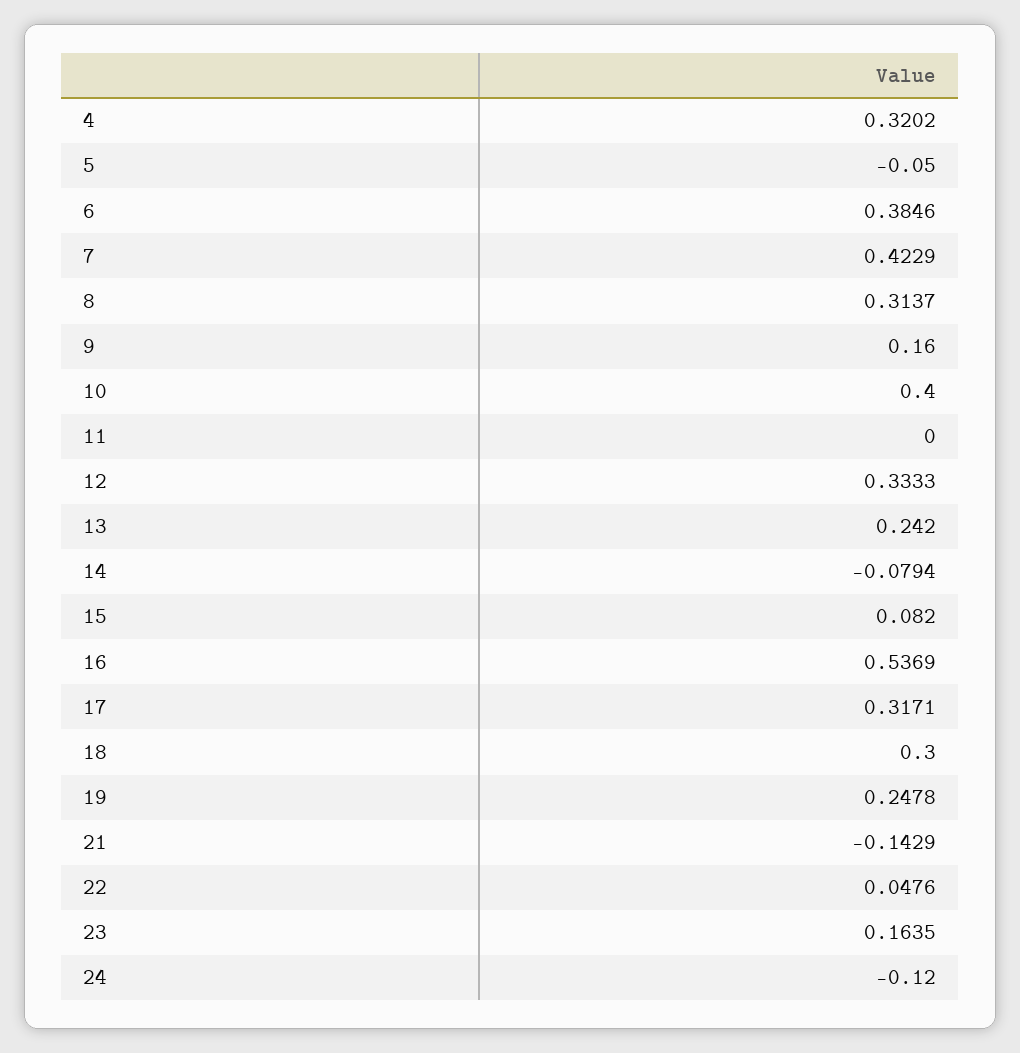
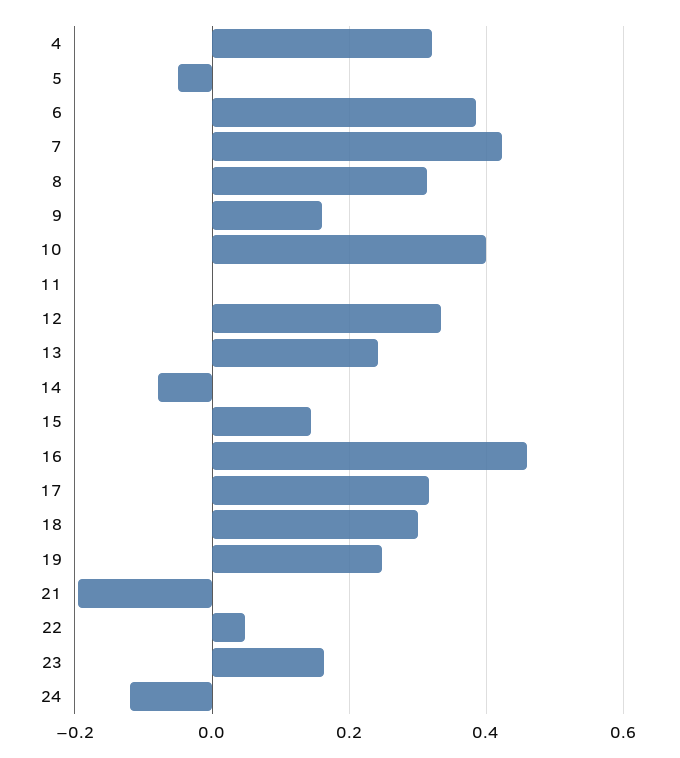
  {
    "4": 0.3202,
    "5": -0.05,
    "6": 0.3846,
    "7": 0.4229,
    "8": 0.3137,
    "9": 0.16,
    "10": 0.4,
    "11": 0,
    "12": 0.3333,
    "13": 0.242,
    "14": -0.0794,
-   "15": 0.082,
+   "15": 0.14,
-   "16": 0.5369,
+   "16": 0.46,
    "17": 0.3171,
    "18": 0.3,
    "19": 0.2478,
-   "21": -0.1429,
+   "21": -0.2,
    "22": 0.0476,
    "23": 0.1635,
    "24": -0.12
  }

